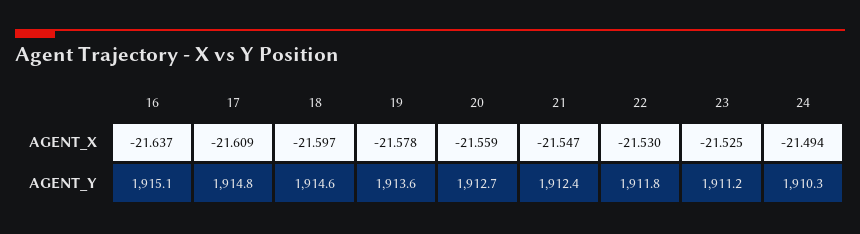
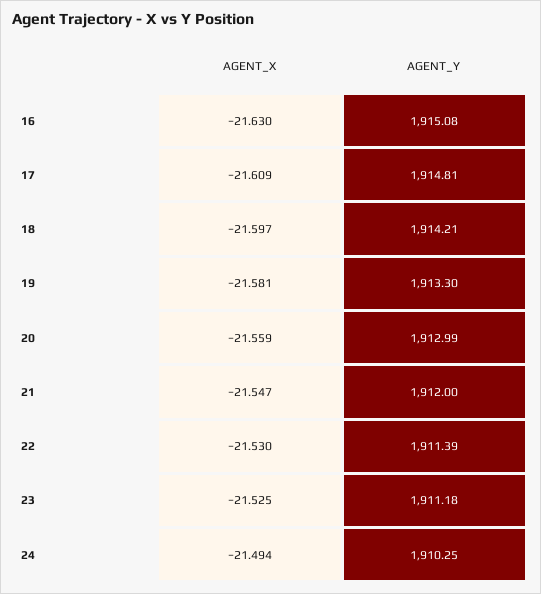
  {
    "16": {
-     "AGENT_X": -21.637,
+     "AGENT_X": -21.63,
      "AGENT_Y": 1915.08
    },
    "17": {
      "AGENT_X": -21.609,
      "AGENT_Y": 1914.81
    },
    "18": {
      "AGENT_X": -21.597,
-     "AGENT_Y": 1914.6
+     "AGENT_Y": 1914.21
    },
    "19": {
-     "AGENT_X": -21.578,
+     "AGENT_X": -21.581,
-     "AGENT_Y": 1913.6
+     "AGENT_Y": 1913.3
    },
    "20": {
      "AGENT_X": -21.559,
-     "AGENT_Y": 1912.7
+     "AGENT_Y": 1912.99
    },
    "21": {
      "AGENT_X": -21.547,
-     "AGENT_Y": 1912.4
+     "AGENT_Y": 1912
    },
    "22": {
      "AGENT_X": -21.53,
-     "AGENT_Y": 1911.8
+     "AGENT_Y": 1911.39
    },
    "23": {
      "AGENT_X": -21.525,
      "AGENT_Y": 1911.18
    },
    "24": {
      "AGENT_X": -21.494,
      "AGENT_Y": 1910.25
    }
  }

